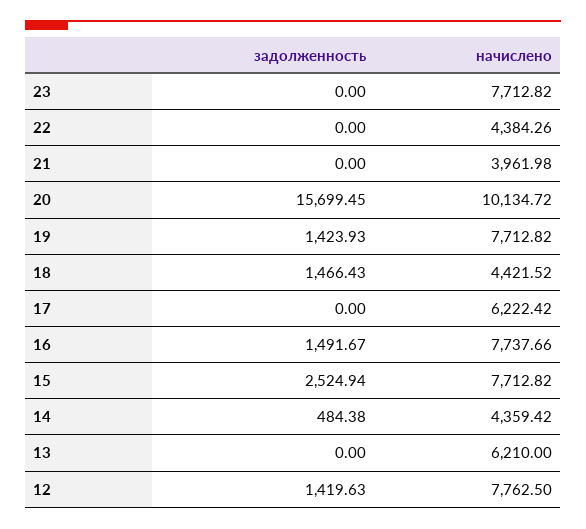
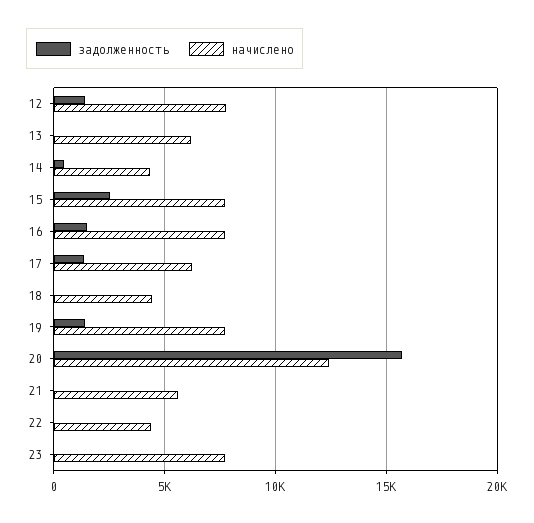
  {
    "задолженность": {
      "23": 0,
      "22": 0,
      "21": 0,
      "20": 15699.45,
      "19": 1423.93,
-     "18": 1466.43,
+     "18": 0,
-     "17": 0,
+     "17": 1500,
      "16": 1491.67,
      "15": 2524.94,
      "14": 484.38,
      "13": 0,
      "12": 1419.63
    },
    "начислено": {
      "23": 7712.82,
      "22": 4384.26,
-     "21": 3961.98,
+     "21": 5500,
-     "20": 10134.72,
+     "20": 12500,
      "19": 7712.82,
      "18": 4421.52,
      "17": 6222.42,
      "16": 7737.66,
      "15": 7712.82,
      "14": 4359.42,
      "13": 6210,
      "12": 7762.5
    }
  }

